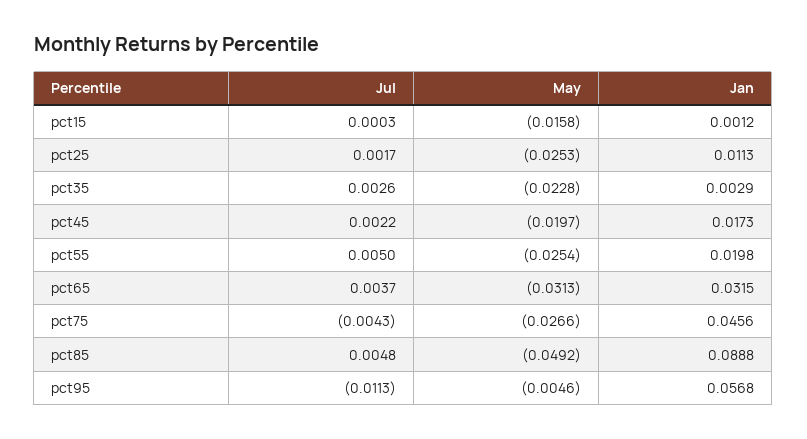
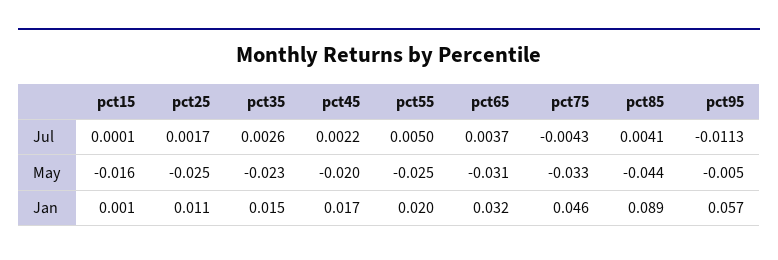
  {
    "Jul": {
-     "pct15": 0.0003,
+     "pct15": 0.0001,
      "pct25": 0.0017,
      "pct35": 0.0026,
      "pct45": 0.0022,
      "pct55": 0.005,
      "pct65": 0.0037,
      "pct75": -0.0043,
-     "pct85": 0.0048,
+     "pct85": 0.0041,
      "pct95": -0.0113
    },
    "May": {
      "pct15": -0.0158,
      "pct25": -0.0253,
      "pct35": -0.0228,
      "pct45": -0.0197,
      "pct55": -0.0254,
      "pct65": -0.0313,
-     "pct75": -0.0266,
+     "pct75": -0.033,
-     "pct85": -0.0492,
+     "pct85": -0.044,
      "pct95": -0.0046
    },
    "Jan": {
      "pct15": 0.0012,
      "pct25": 0.0113,
-     "pct35": 0.0029,
+     "pct35": 0.015,
      "pct45": 0.0173,
      "pct55": 0.0198,
      "pct65": 0.0315,
      "pct75": 0.0456,
      "pct85": 0.0888,
      "pct95": 0.0568
    }
  }

